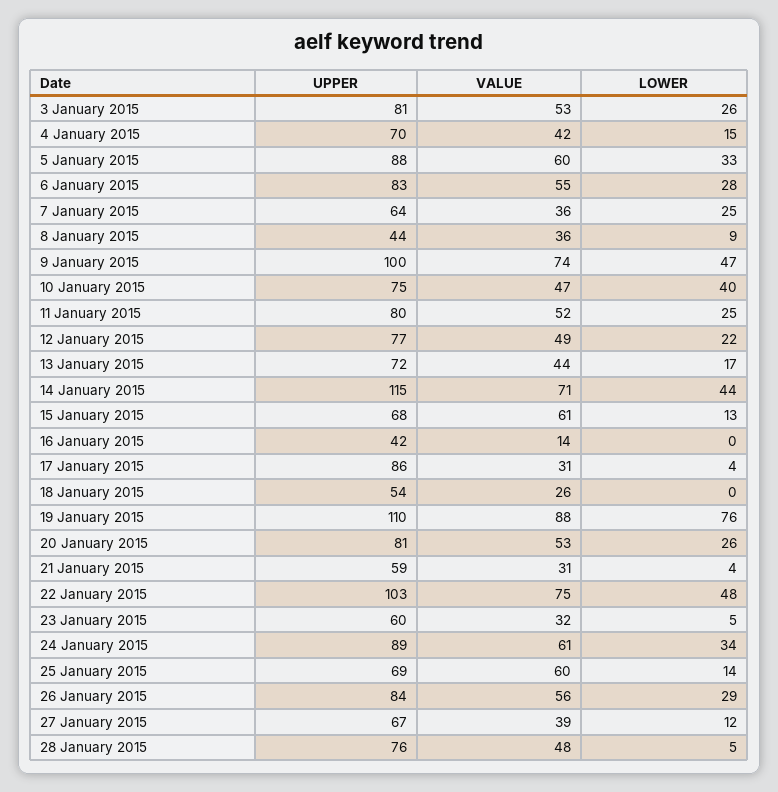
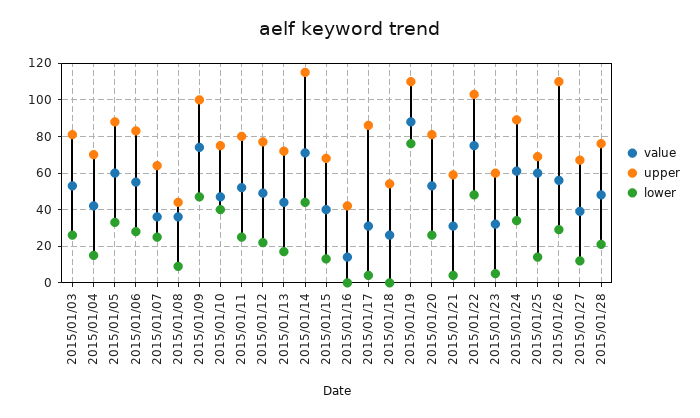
  {
    "UPPER": {
      "3 January 2015": 81,
      "4 January 2015": 70,
      "5 January 2015": 88,
      "6 January 2015": 83,
      "7 January 2015": 64,
      "8 January 2015": 44,
      "9 January 2015": 100,
      "10 January 2015": 75,
      "11 January 2015": 80,
      "12 January 2015": 77,
      "13 January 2015": 72,
      "14 January 2015": 115,
      "15 January 2015": 68,
      "16 January 2015": 42,
      "17 January 2015": 86,
      "18 January 2015": 54,
      "19 January 2015": 110,
      "20 January 2015": 81,
      "21 January 2015": 59,
      "22 January 2015": 103,
      "23 January 2015": 60,
      "24 January 2015": 89,
      "25 January 2015": 69,
-     "26 January 2015": 84,
+     "26 January 2015": 110,
      "27 January 2015": 67,
      "28 January 2015": 76
    },
    "VALUE": {
      "3 January 2015": 53,
      "4 January 2015": 42,
      "5 January 2015": 60,
      "6 January 2015": 55,
      "7 January 2015": 36,
      "8 January 2015": 36,
      "9 January 2015": 74,
      "10 January 2015": 47,
      "11 January 2015": 52,
      "12 January 2015": 49,
      "13 January 2015": 44,
      "14 January 2015": 71,
-     "15 January 2015": 61,
+     "15 January 2015": 40,
      "16 January 2015": 14,
      "17 January 2015": 31,
      "18 January 2015": 26,
      "19 January 2015": 88,
      "20 January 2015": 53,
      "21 January 2015": 31,
      "22 January 2015": 75,
      "23 January 2015": 32,
      "24 January 2015": 61,
      "25 January 2015": 60,
      "26 January 2015": 56,
      "27 January 2015": 39,
      "28 January 2015": 48
    },
    "LOWER": {
      "3 January 2015": 26,
      "4 January 2015": 15,
      "5 January 2015": 33,
      "6 January 2015": 28,
      "7 January 2015": 25,
      "8 January 2015": 9,
      "9 January 2015": 47,
      "10 January 2015": 40,
      "11 January 2015": 25,
      "12 January 2015": 22,
      "13 January 2015": 17,
      "14 January 2015": 44,
      "15 January 2015": 13,
      "16 January 2015": 0,
      "17 January 2015": 4,
      "18 January 2015": 0,
      "19 January 2015": 76,
      "20 January 2015": 26,
      "21 January 2015": 4,
      "22 January 2015": 48,
      "23 January 2015": 5,
      "24 January 2015": 34,
      "25 January 2015": 14,
      "26 January 2015": 29,
      "27 January 2015": 12,
-     "28 January 2015": 5
+     "28 January 2015": 20
    }
  }

